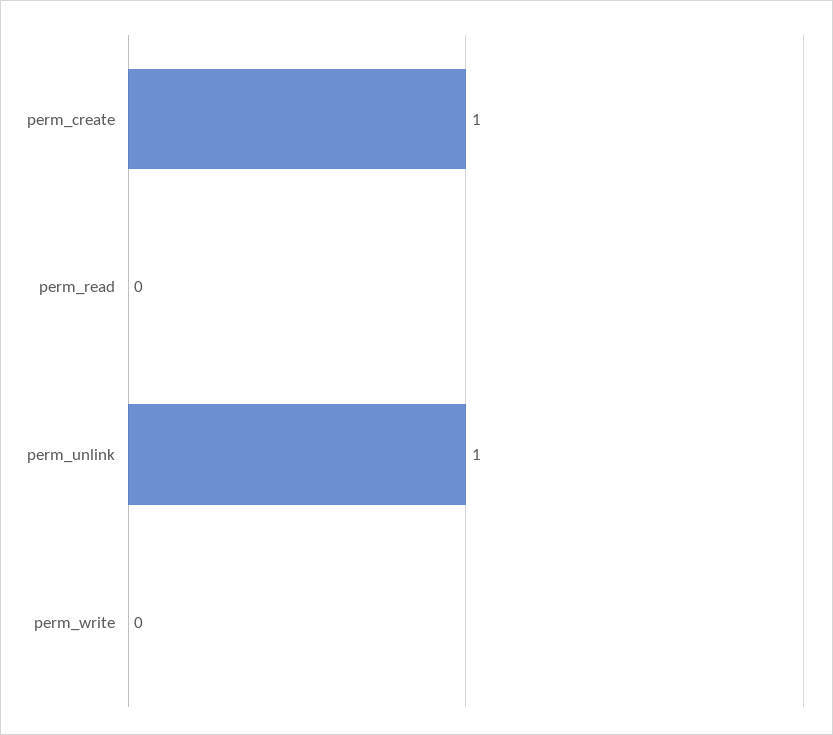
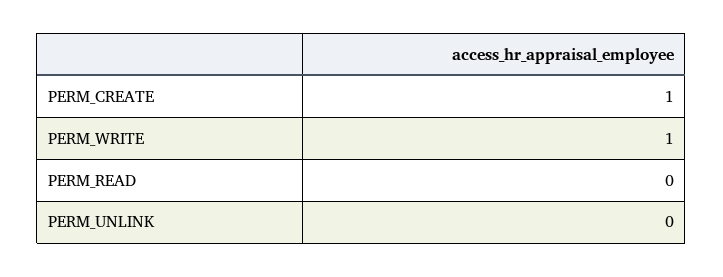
  {
    "perm_create": 1,
    "perm_read": 0,
-   "perm_unlink": 1,
+   "perm_unlink": 0,
-   "perm_write": 0
+   "perm_write": 1
  }

